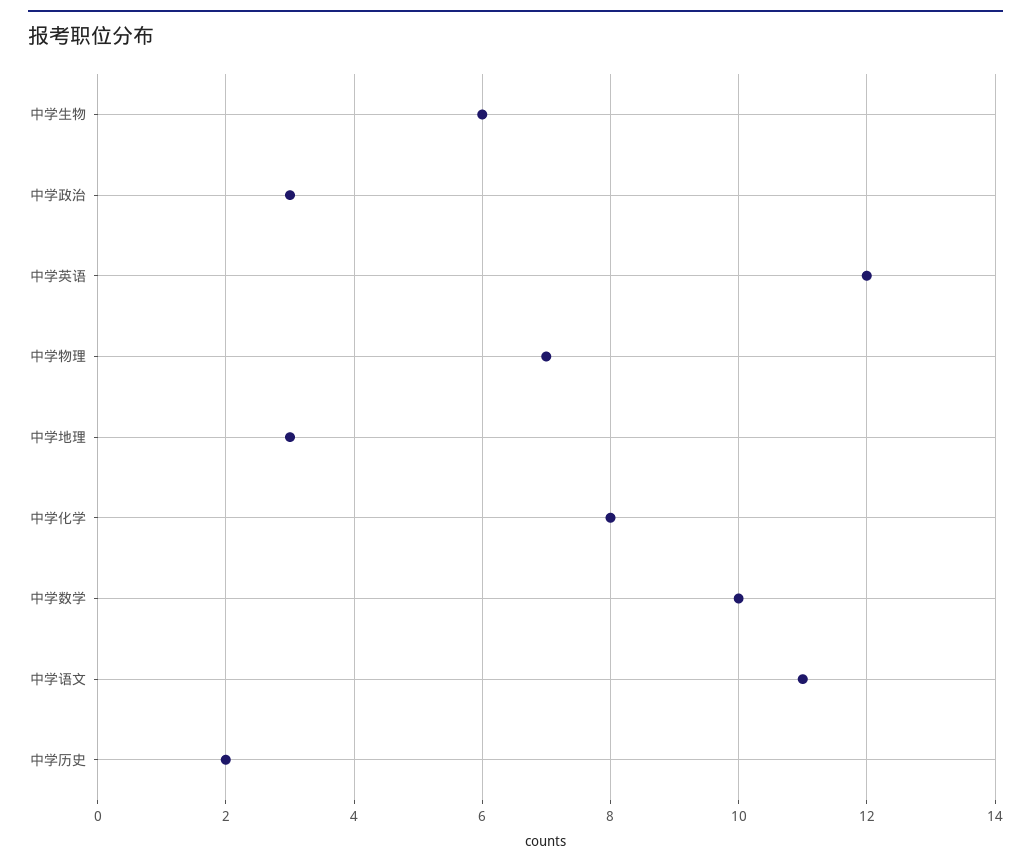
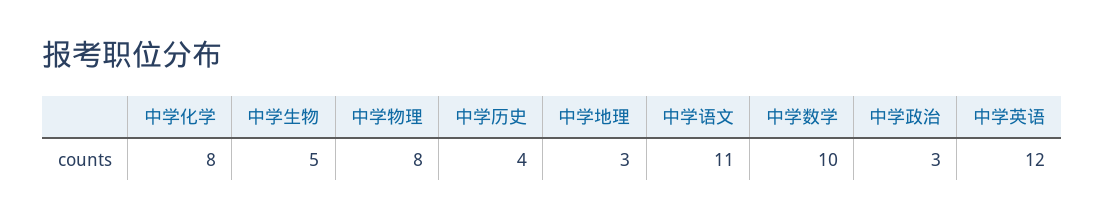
  {
-   "中学生物": 6,
+   "中学生物": 5,
    "中学政治": 3,
    "中学英语": 12,
-   "中学物理": 7,
+   "中学物理": 8,
    "中学地理": 3,
    "中学化学": 8,
    "中学数学": 10,
    "中学语文": 11,
-   "中学历史": 2
+   "中学历史": 4
  }

